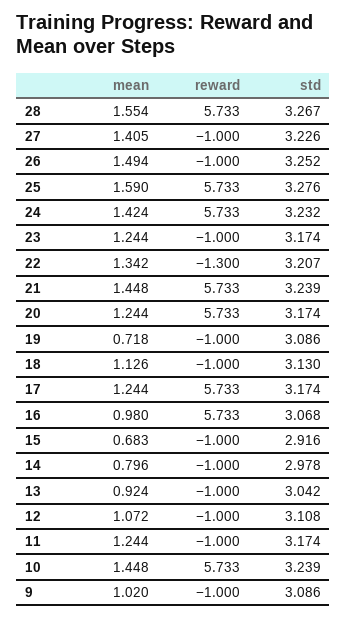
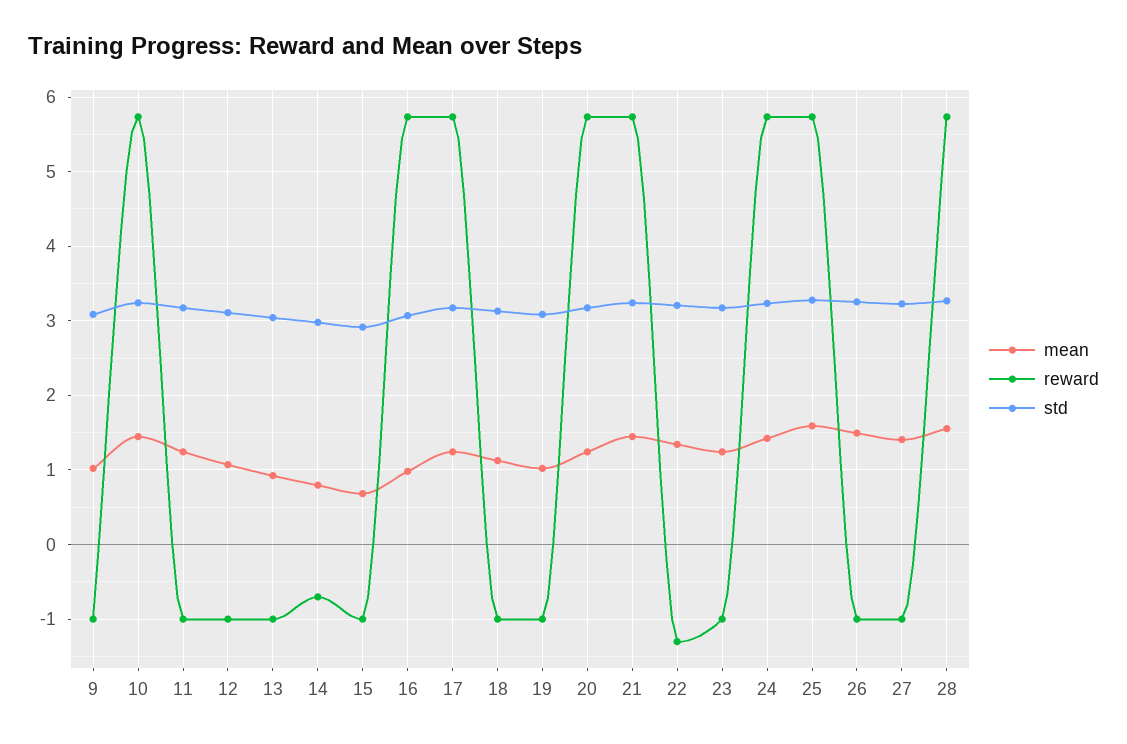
  {
    "mean": {
      "28": 1.554,
      "27": 1.405,
      "26": 1.494,
      "25": 1.59,
      "24": 1.424,
      "23": 1.244,
      "22": 1.342,
      "21": 1.448,
      "20": 1.244,
-     "19": 0.718,
+     "19": 1,
      "18": 1.126,
      "17": 1.244,
      "16": 0.98,
      "15": 0.683,
      "14": 0.796,
      "13": 0.924,
      "12": 1.072,
      "11": 1.244,
      "10": 1.448,
      "9": 1.02
    },
    "reward": {
      "28": 5.733,
      "27": -1,
      "26": -1,
      "25": 5.733,
      "24": 5.733,
      "23": -1,
      "22": -1.3,
      "21": 5.733,
      "20": 5.733,
      "19": -1,
      "18": -1,
      "17": 5.733,
      "16": 5.733,
      "15": -1,
-     "14": -1,
+     "14": -0.7,
      "13": -1,
      "12": -1,
      "11": -1,
      "10": 5.733,
      "9": -1
    },
    "std": {
      "28": 3.267,
      "27": 3.226,
      "26": 3.252,
      "25": 3.276,
      "24": 3.232,
      "23": 3.174,
      "22": 3.207,
      "21": 3.239,
      "20": 3.174,
      "19": 3.086,
      "18": 3.13,
      "17": 3.174,
      "16": 3.068,
      "15": 2.916,
      "14": 2.978,
      "13": 3.042,
      "12": 3.108,
      "11": 3.174,
      "10": 3.239,
      "9": 3.086
    }
  }

